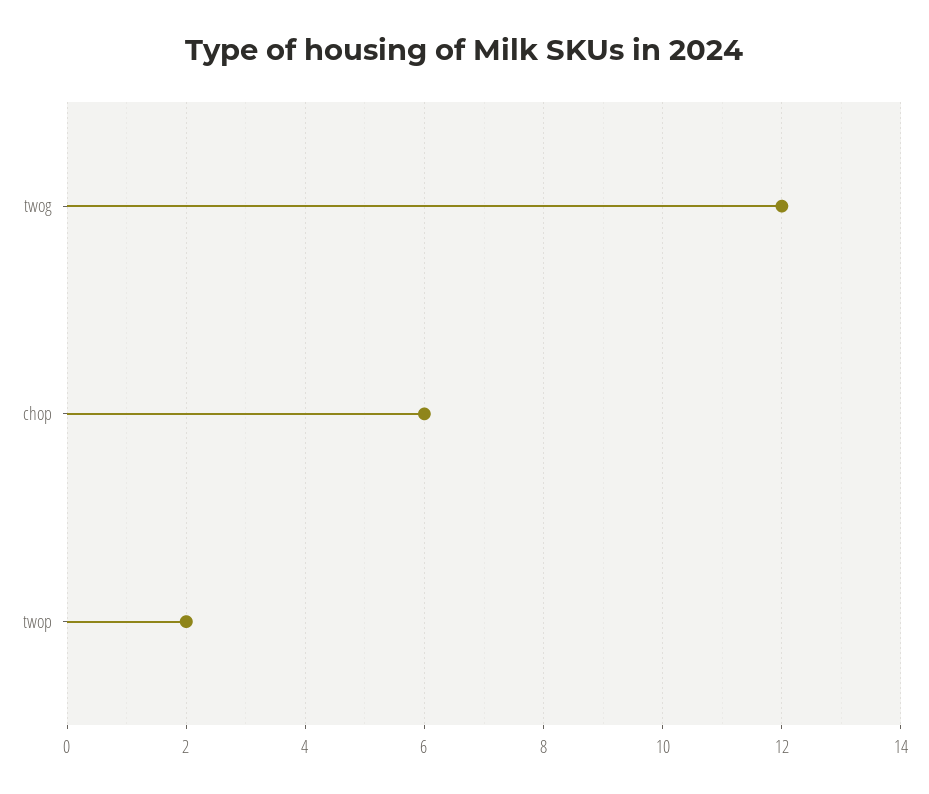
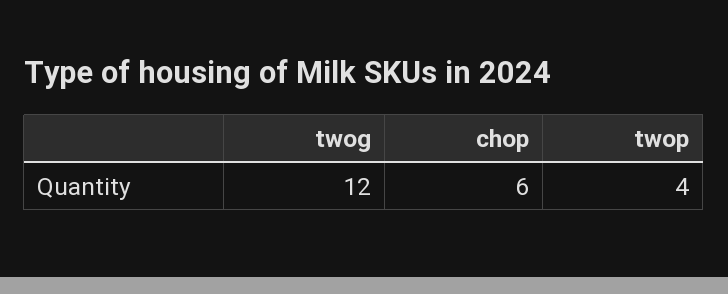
  {
    "twog": 12,
    "chop": 6,
-   "twop": 2
+   "twop": 4
  }

